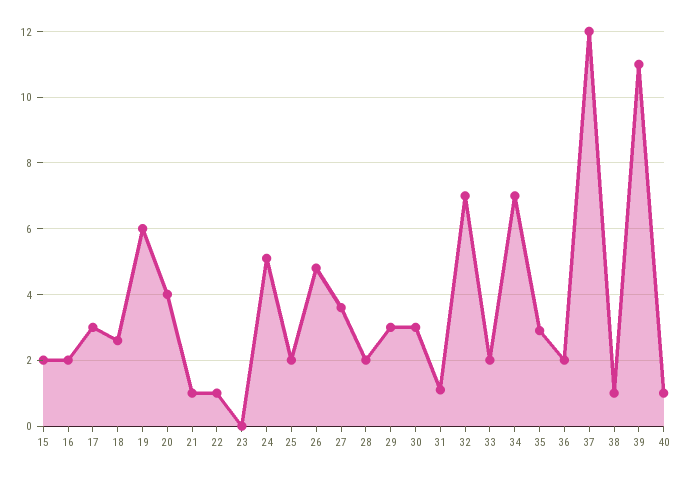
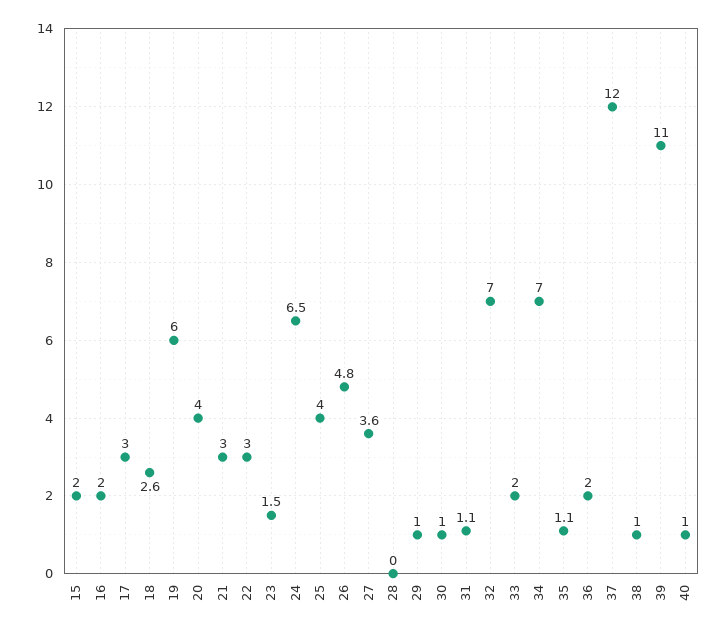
  {
    "15": 2,
    "16": 2,
    "17": 3,
    "18": 2.6,
    "19": 6,
    "20": 4,
-   "21": 1,
+   "21": 3,
-   "22": 1,
+   "22": 3,
-   "23": 0,
+   "23": 1.5,
-   "24": 5,
+   "24": 6.5,
-   "25": 2,
+   "25": 4,
    "26": 4.8,
    "27": 3.6,
-   "28": 2,
+   "28": 0,
-   "29": 3,
+   "29": 1,
-   "30": 3,
+   "30": 1,
    "31": 1.1,
    "32": 7,
    "33": 2,
    "34": 7,
-   "35": 3,
+   "35": 1.1,
    "36": 2,
    "37": 12,
    "38": 1,
    "39": 11,
    "40": 1
  }

